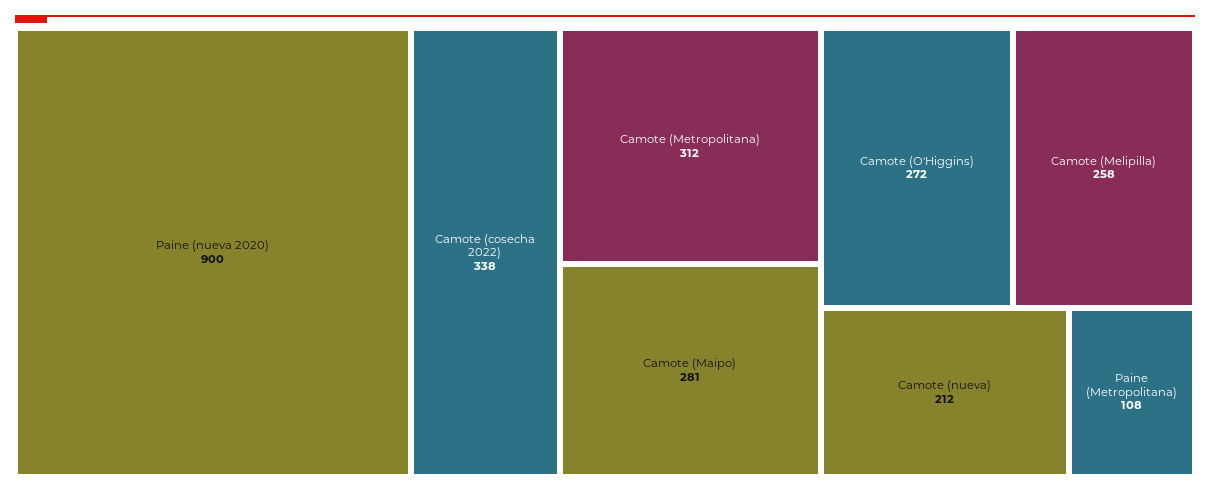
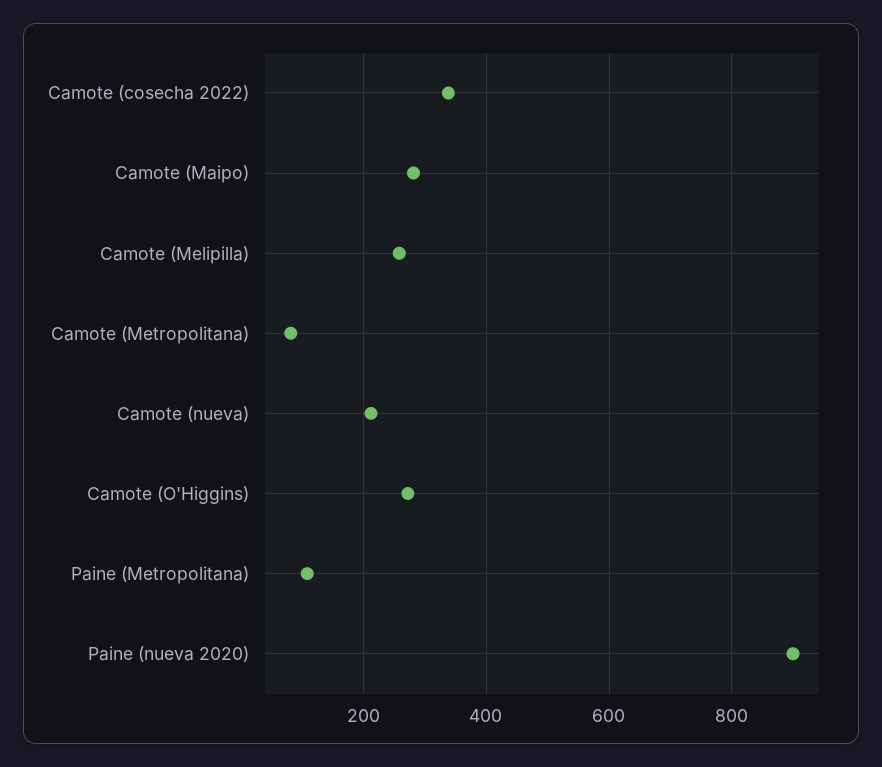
  {
    "Paine (nueva 2020)": 900,
    "Camote (cosecha 2022)": 338,
-   "Camote (Metropolitana)": 312,
+   "Camote (Metropolitana)": 80,
    "Camote (Maipo)": 281,
    "Camote (O'Higgins)": 272,
    "Camote (Melipilla)": 258,
    "Camote (nueva)": 212,
    "Paine (Metropolitana)": 108
  }

